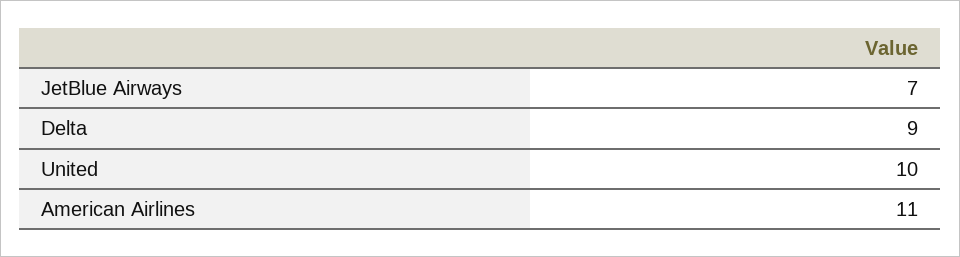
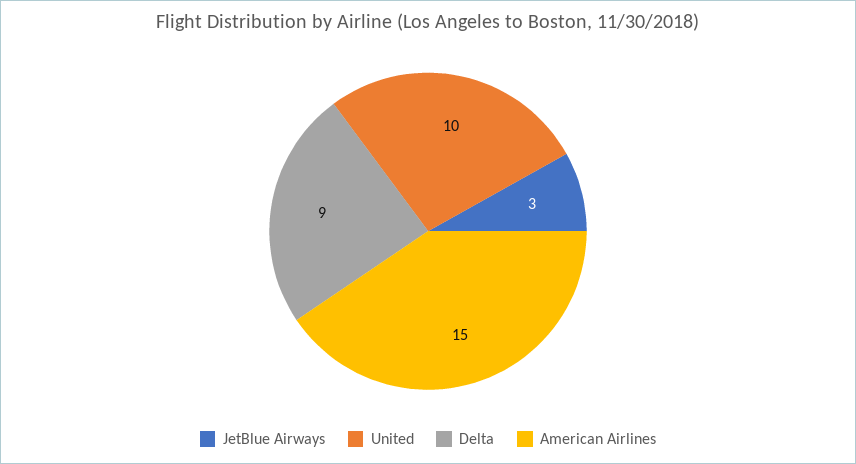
  {
-   "JetBlue Airways": 7,
+   "JetBlue Airways": 3,
    "Delta": 9,
    "United": 10,
-   "American Airlines": 11
+   "American Airlines": 15
  }

